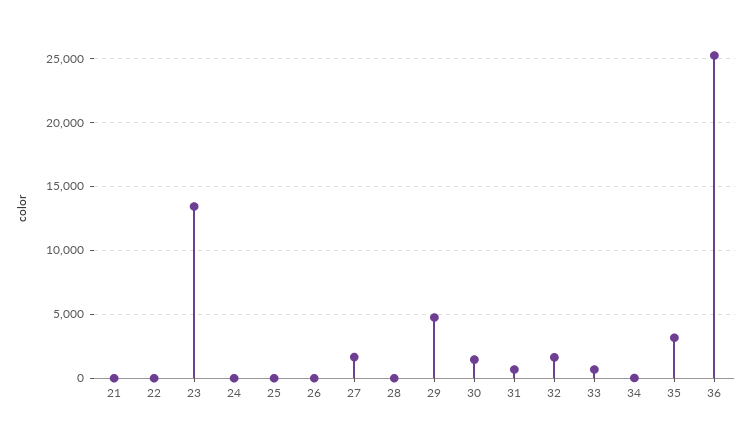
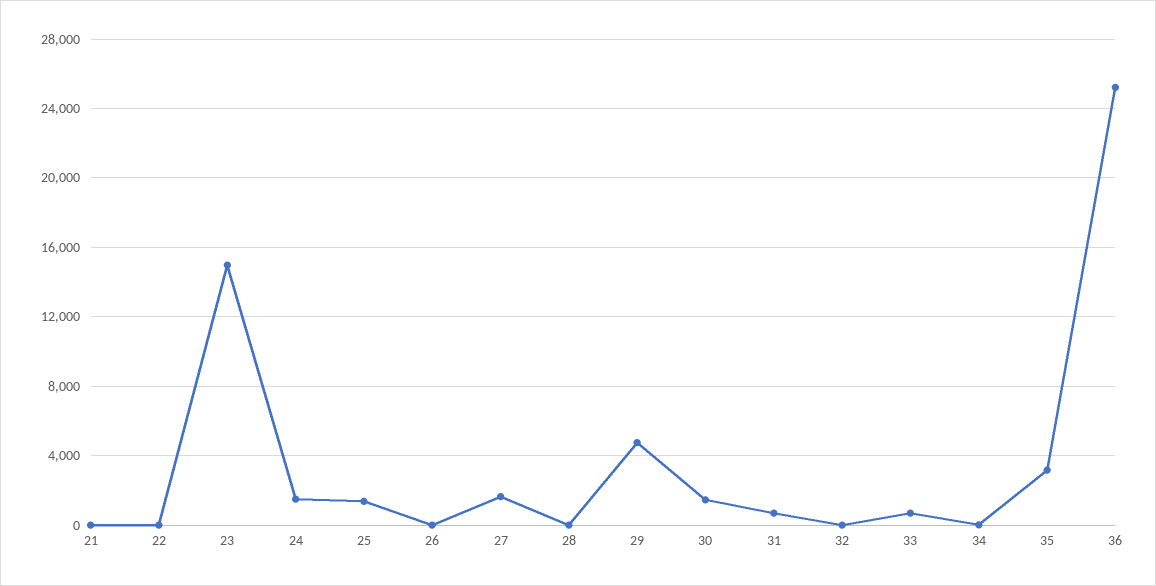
  {
    "21": 0,
    "22": 0,
-   "23": 13500,
+   "23": 15000,
-   "24": 0,
+   "24": 1500,
-   "25": 0,
+   "25": 1500,
    "26": 0,
    "27": 1500,
    "28": 0,
    "29": 4500,
    "30": 1500,
    "31": 500,
-   "32": 1500,
+   "32": 0,
    "33": 500,
    "34": 0,
    "35": 3000,
    "36": 25000
  }

